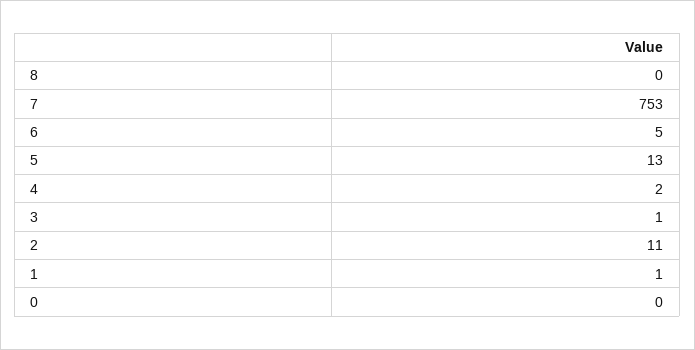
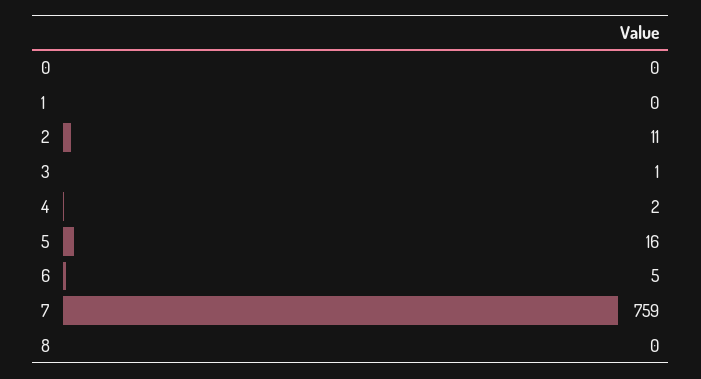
  {
    "8": 0,
-   "7": 753,
+   "7": 759,
    "6": 5,
-   "5": 13,
+   "5": 16,
    "4": 2,
    "3": 1,
    "2": 11,
-   "1": 1,
+   "1": 0,
    "0": 0
  }

